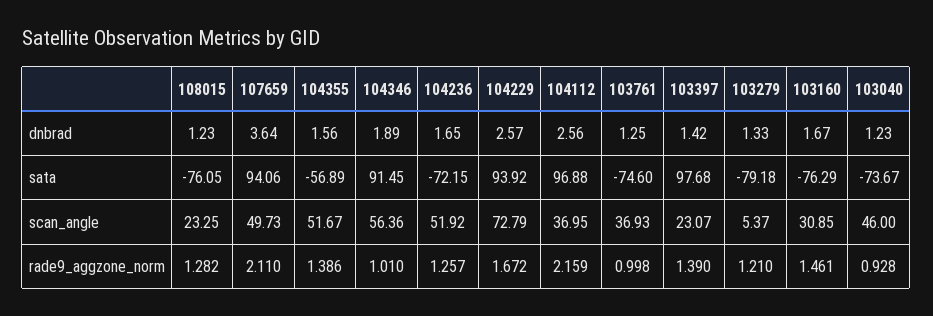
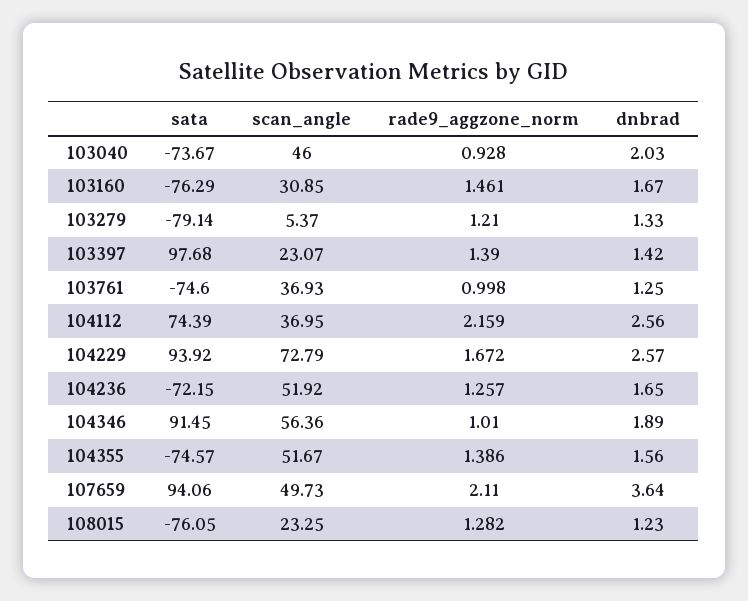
  {
    "108015": {
      "dnbrad": 1.23,
      "sata": -76.05,
      "scan_angle": 23.25,
      "rade9_aggzone_norm": 1.282
    },
    "107659": {
      "dnbrad": 3.64,
      "sata": 94.06,
      "scan_angle": 49.73,
      "rade9_aggzone_norm": 2.11
    },
    "104355": {
      "dnbrad": 1.56,
-     "sata": -56.89,
+     "sata": -74.57,
      "scan_angle": 51.67,
      "rade9_aggzone_norm": 1.386
    },
    "104346": {
      "dnbrad": 1.89,
      "sata": 91.45,
      "scan_angle": 56.36,
      "rade9_aggzone_norm": 1.01
    },
    "104236": {
      "dnbrad": 1.65,
      "sata": -72.15,
      "scan_angle": 51.92,
      "rade9_aggzone_norm": 1.257
    },
    "104229": {
      "dnbrad": 2.57,
      "sata": 93.92,
      "scan_angle": 72.79,
      "rade9_aggzone_norm": 1.672
    },
    "104112": {
      "dnbrad": 2.56,
-     "sata": 96.88,
+     "sata": 74.39,
      "scan_angle": 36.95,
      "rade9_aggzone_norm": 2.159
    },
    "103761": {
      "dnbrad": 1.25,
      "sata": -74.6,
      "scan_angle": 36.93,
      "rade9_aggzone_norm": 0.998
    },
    "103397": {
      "dnbrad": 1.42,
      "sata": 97.68,
      "scan_angle": 23.07,
      "rade9_aggzone_norm": 1.39
    },
    "103279": {
      "dnbrad": 1.33,
-     "sata": -79.18,
+     "sata": -79.14,
      "scan_angle": 5.37,
      "rade9_aggzone_norm": 1.21
    },
    "103160": {
      "dnbrad": 1.67,
      "sata": -76.29,
      "scan_angle": 30.85,
      "rade9_aggzone_norm": 1.461
    },
    "103040": {
-     "dnbrad": 1.23,
+     "dnbrad": 2.03,
      "sata": -73.67,
      "scan_angle": 46,
      "rade9_aggzone_norm": 0.928
    }
  }

